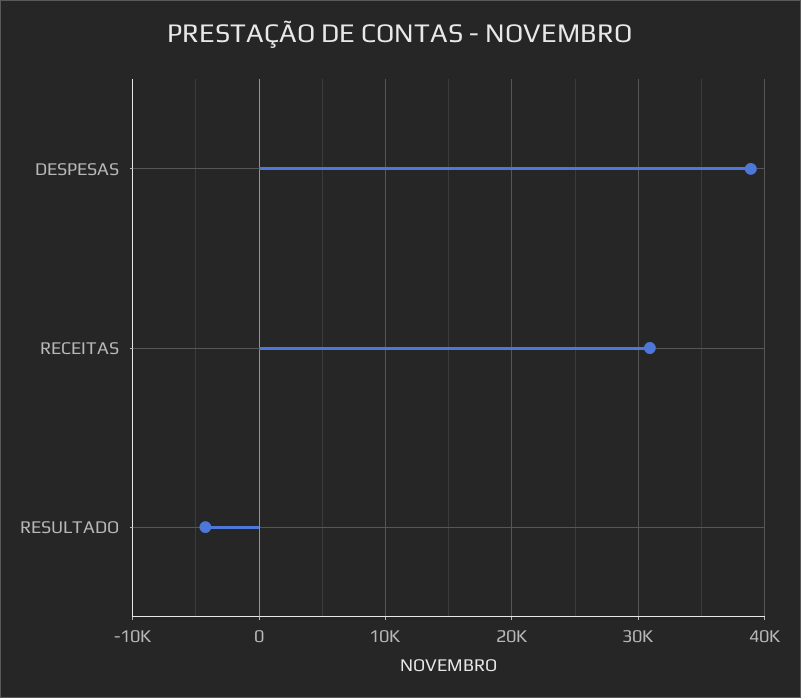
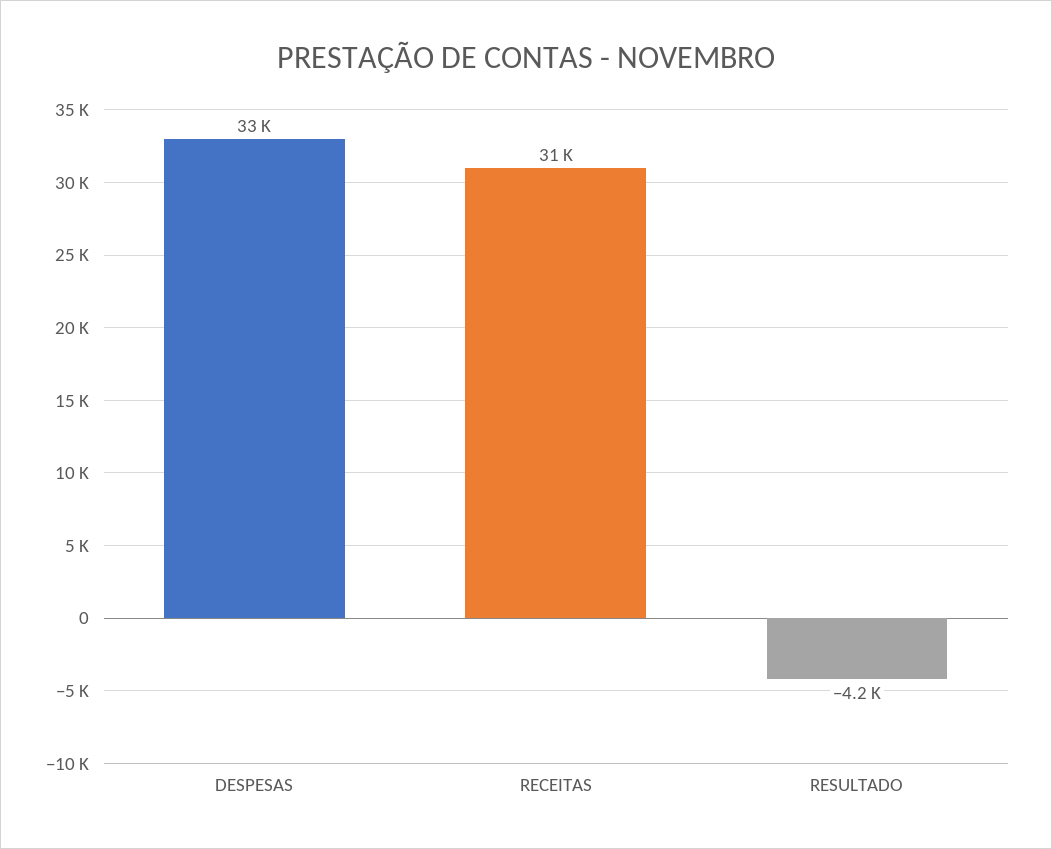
  {
-   "DESPESAS": 39000,
+   "DESPESAS": 33000,
    "RECEITAS": 31000,
    "RESULTADO": -4200
  }

